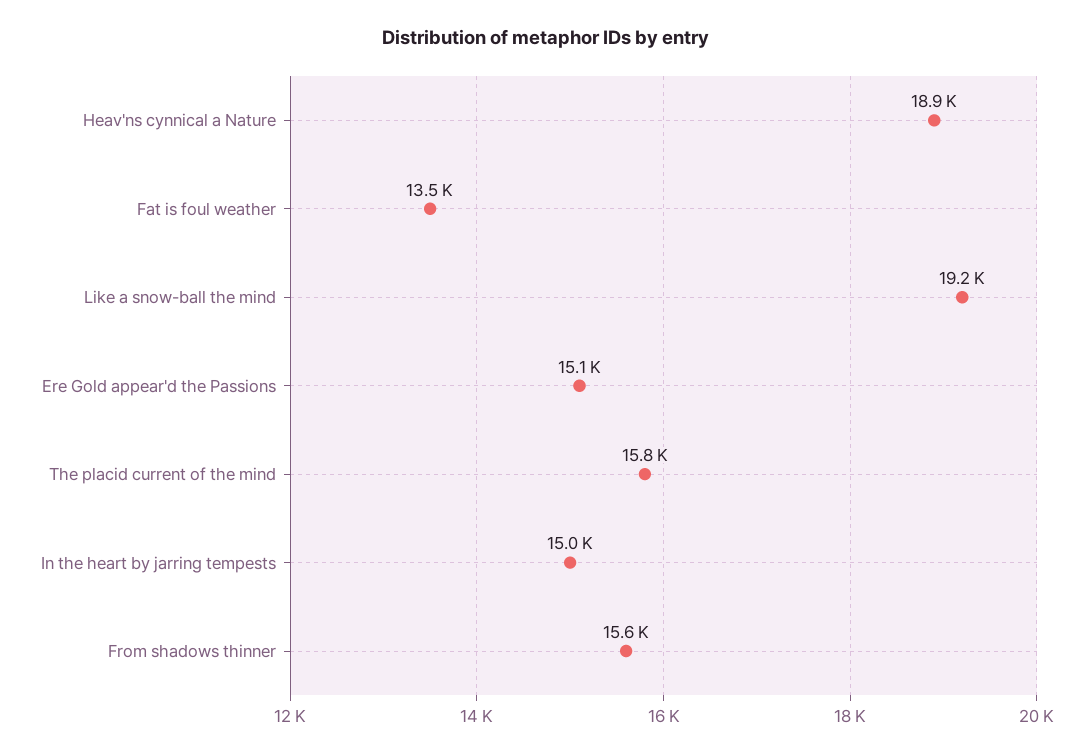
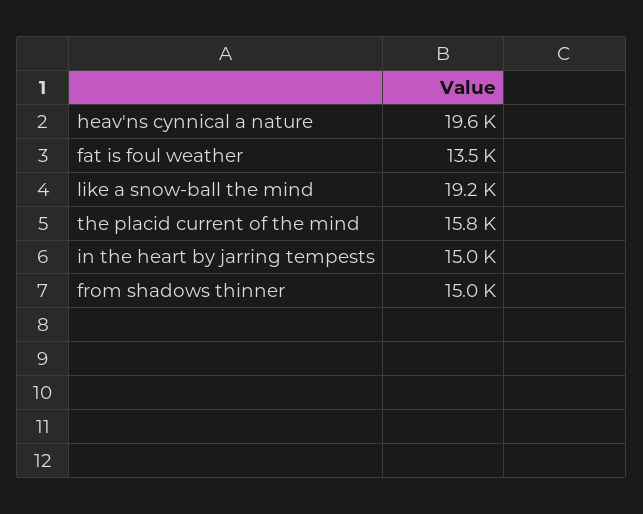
  {
-   "Heav'ns cynnical a Nature": 18900,
+   "Heav'ns cynnical a Nature": 19600,
    "Fat is foul weather": 13500,
    "Like a snow-ball the mind": 19200,
-   "Ere Gold appear'd the Passions": 15100,
    "The placid current of the mind": 15800,
    "In the heart by jarring tempests": 15000,
-   "From shadows thinner": 15600
+   "From shadows thinner": 15000
  }

